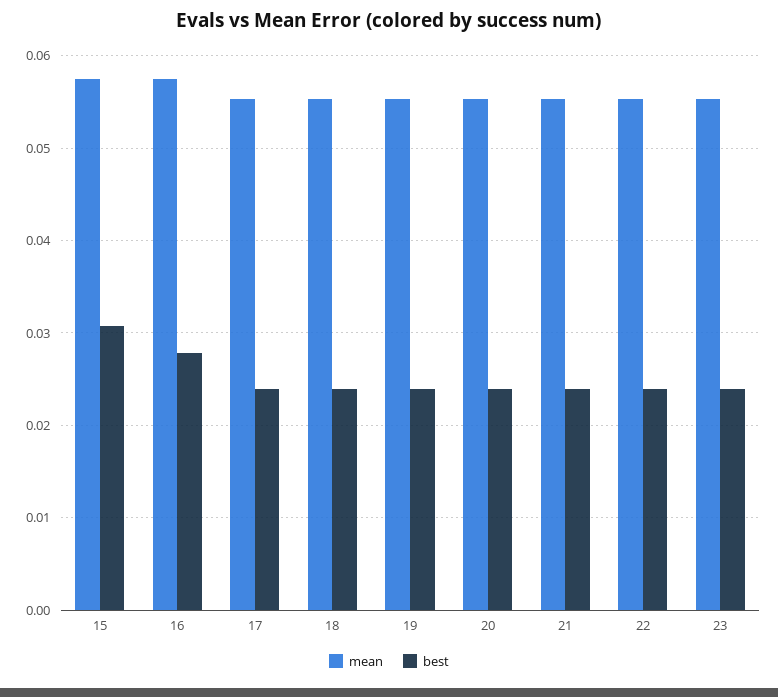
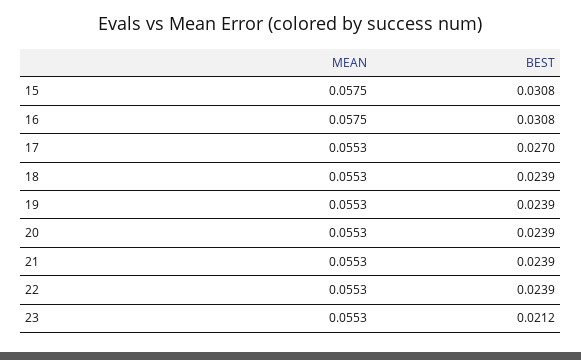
  {
    "mean": {
      "15": 0.0575,
      "16": 0.0575,
      "17": 0.0553,
      "18": 0.0553,
      "19": 0.0553,
      "20": 0.0553,
      "21": 0.0553,
      "22": 0.0553,
      "23": 0.0553
    },
    "best": {
      "15": 0.0308,
-     "16": 0.028,
+     "16": 0.0308,
-     "17": 0.024,
+     "17": 0.027,
      "18": 0.0239,
      "19": 0.0239,
      "20": 0.0239,
      "21": 0.0239,
      "22": 0.0239,
-     "23": 0.024
+     "23": 0.0212
    }
  }

